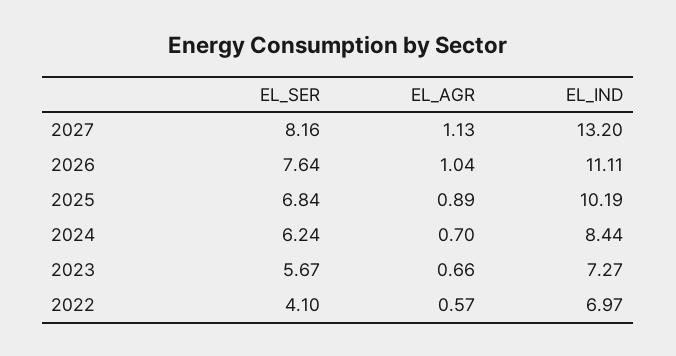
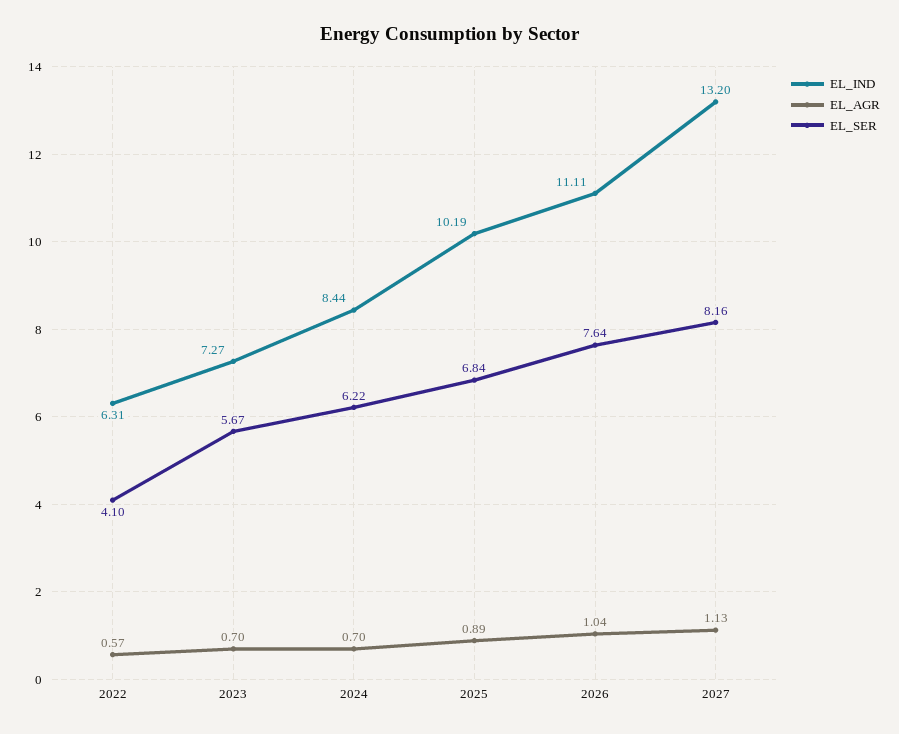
  {
    "EL_SER": {
      "2027": 8.16,
      "2026": 7.64,
      "2025": 6.84,
-     "2024": 6.24,
+     "2024": 6.22,
      "2023": 5.67,
      "2022": 4.1
    },
    "EL_AGR": {
      "2027": 1.13,
      "2026": 1.04,
      "2025": 0.89,
      "2024": 0.7,
-     "2023": 0.66,
+     "2023": 0.7,
      "2022": 0.57
    },
    "EL_IND": {
      "2027": 13.2,
      "2026": 11.11,
      "2025": 10.19,
      "2024": 8.44,
      "2023": 7.27,
-     "2022": 6.97
+     "2022": 6.31
    }
  }

